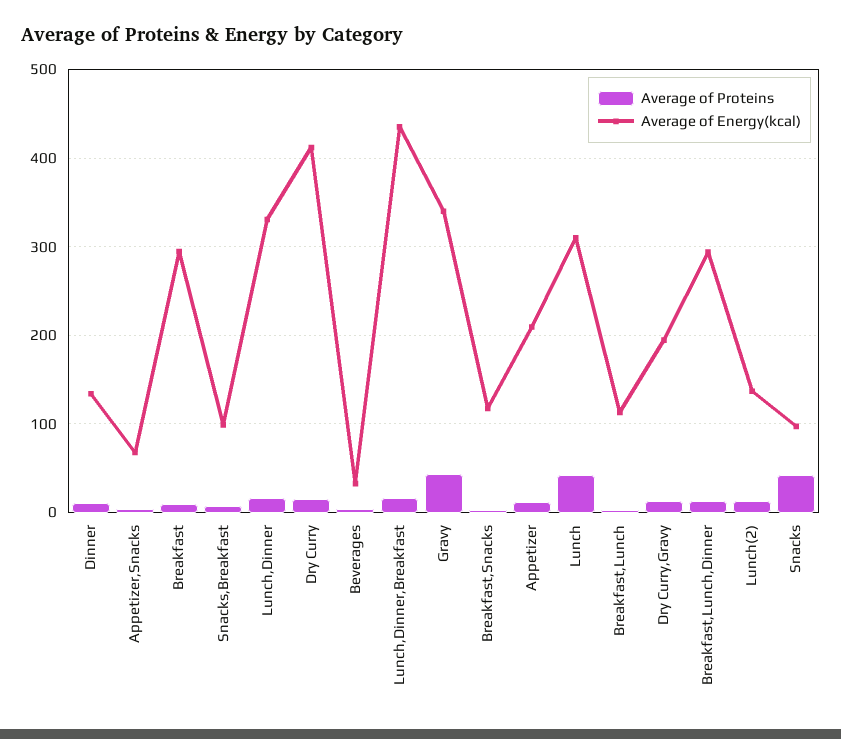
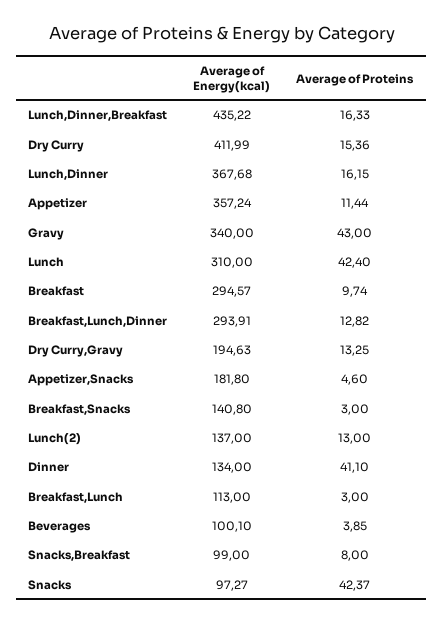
  {
    "Average of Proteins": {
-     "Dinner": 10,
+     "Dinner": 41.1,
      "Appetizer,Snacks": 4.6,
      "Breakfast": 9.74,
      "Snacks,Breakfast": 8,
      "Lunch,Dinner": 16.15,
      "Dry Curry": 15.36,
      "Beverages": 3.85,
      "Lunch,Dinner,Breakfast": 16.33,
      "Gravy": 43,
      "Breakfast,Snacks": 3,
      "Appetizer": 11.44,
      "Lunch": 42.4,
      "Breakfast,Lunch": 3,
      "Dry Curry,Gravy": 13.25,
      "Breakfast,Lunch,Dinner": 12.82,
      "Lunch(2)": 13,
      "Snacks": 42.37
    },
    "Average of Energy(kcal)": {
      "Dinner": 134,
-     "Appetizer,Snacks": 70,
+     "Appetizer,Snacks": 181.8,
      "Breakfast": 294.57,
      "Snacks,Breakfast": 99,
-     "Lunch,Dinner": 330,
+     "Lunch,Dinner": 367.68,
      "Dry Curry": 411.99,
-     "Beverages": 30,
+     "Beverages": 100.1,
      "Lunch,Dinner,Breakfast": 435.22,
      "Gravy": 340,
-     "Breakfast,Snacks": 120,
+     "Breakfast,Snacks": 140.8,
-     "Appetizer": 210,
+     "Appetizer": 357.24,
      "Lunch": 310,
      "Breakfast,Lunch": 113,
      "Dry Curry,Gravy": 194.63,
      "Breakfast,Lunch,Dinner": 293.91,
      "Lunch(2)": 137,
      "Snacks": 97.27
    }
  }

